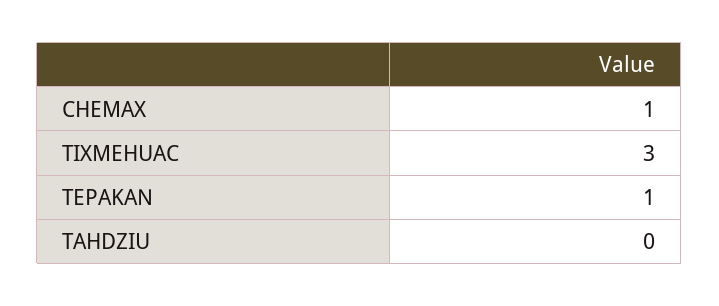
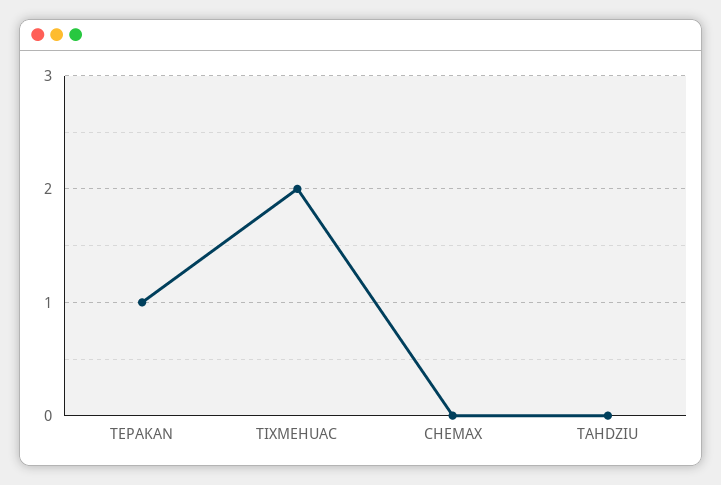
  {
-   "CHEMAX": 1,
+   "CHEMAX": 0,
-   "TIXMEHUAC": 3,
+   "TIXMEHUAC": 2,
    "TEPAKAN": 1,
    "TAHDZIU": 0
  }

